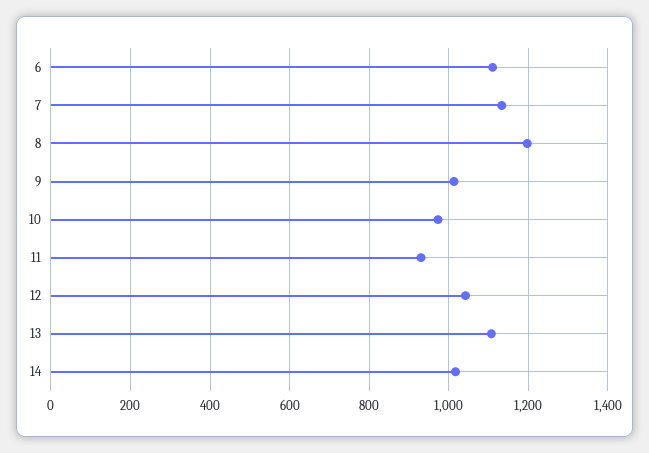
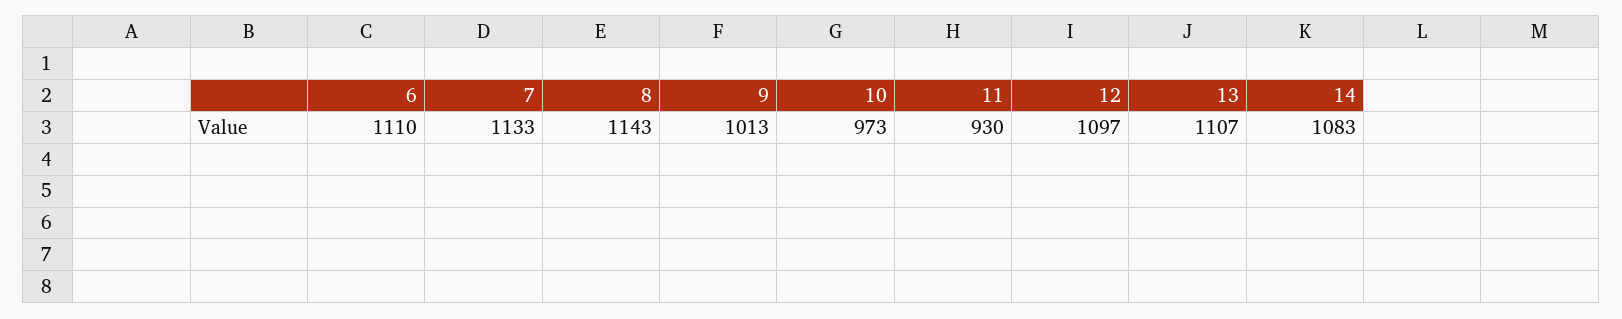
  {
    "6": 1110,
    "7": 1133,
-   "8": 1200,
+   "8": 1143,
    "9": 1013,
    "10": 973,
    "11": 930,
-   "12": 1040,
+   "12": 1097,
    "13": 1107,
-   "14": 1020
+   "14": 1083
  }

